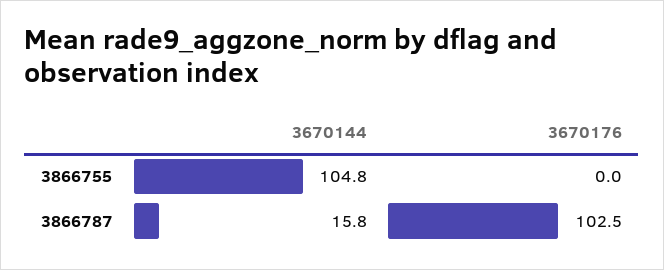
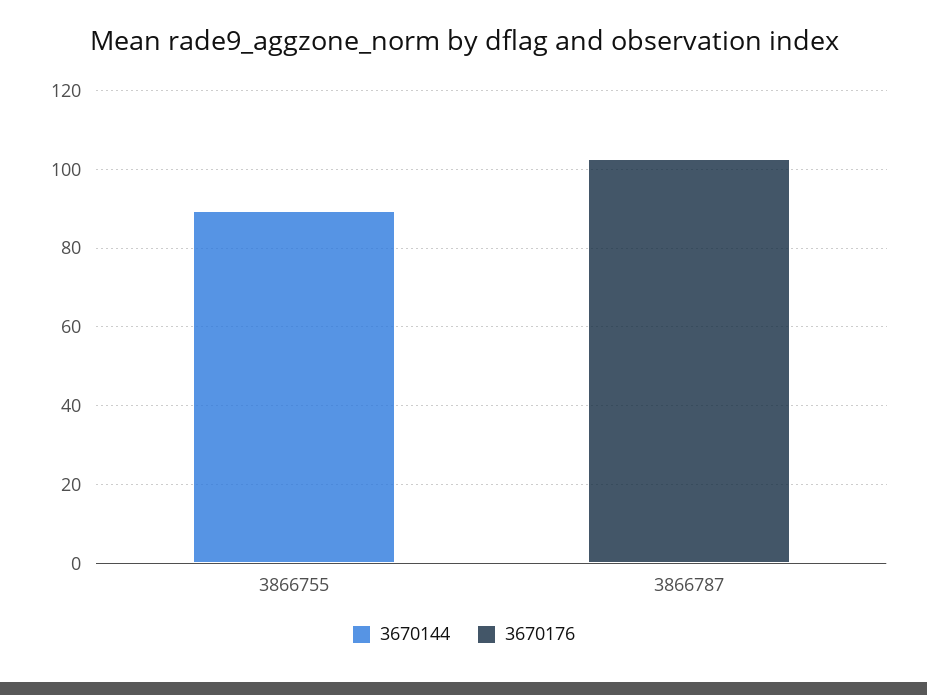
  {
    "3670144": {
-     "3866755": 104.8,
+     "3866755": 90,
-     "3866787": 15.8
+     "3866787": 0
    },
    "3670176": {
      "3866755": 0,
      "3866787": 102.5
    }
  }

